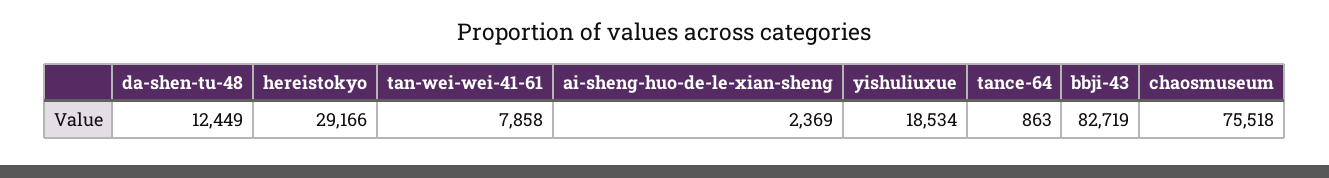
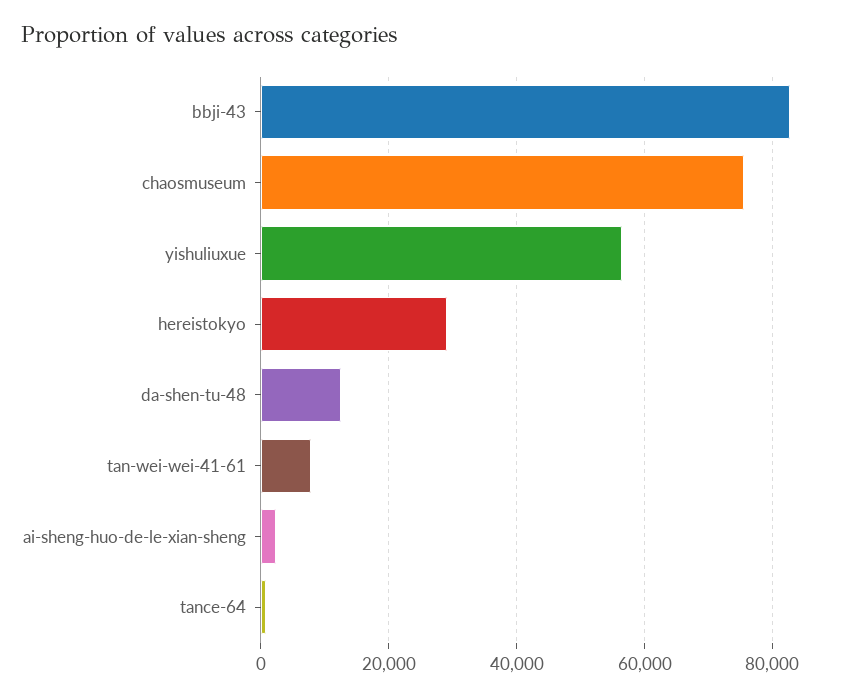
  {
    "da-shen-tu-48": 12449,
    "hereistokyo": 29166,
    "tan-wei-wei-41-61": 7858,
    "ai-sheng-huo-de-le-xian-sheng": 2369,
-   "yishuliuxue": 18534,
+   "yishuliuxue": 56000,
    "tance-64": 863,
    "bbji-43": 82719,
    "chaosmuseum": 75518
  }

